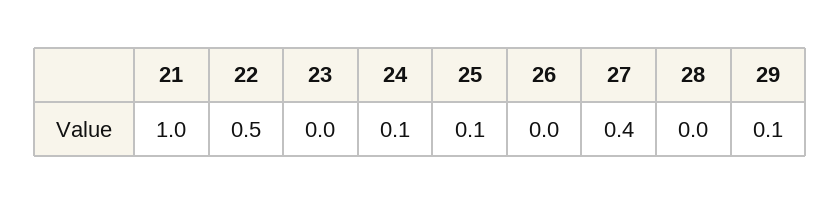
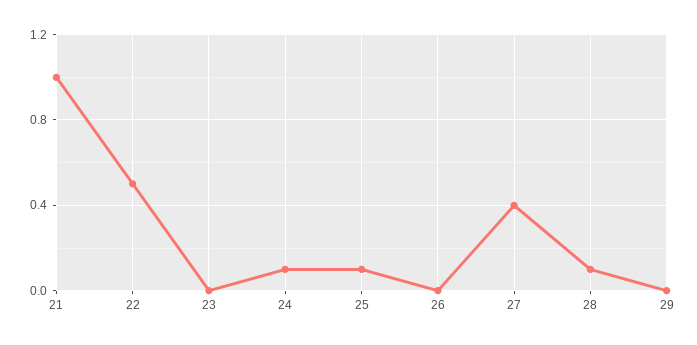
  {
    "21": 1,
    "22": 0.5,
    "23": 0,
    "24": 0.1,
    "25": 0.1,
    "26": 0,
    "27": 0.4,
-   "28": 0,
+   "28": 0.1,
-   "29": 0.1
+   "29": 0
  }

